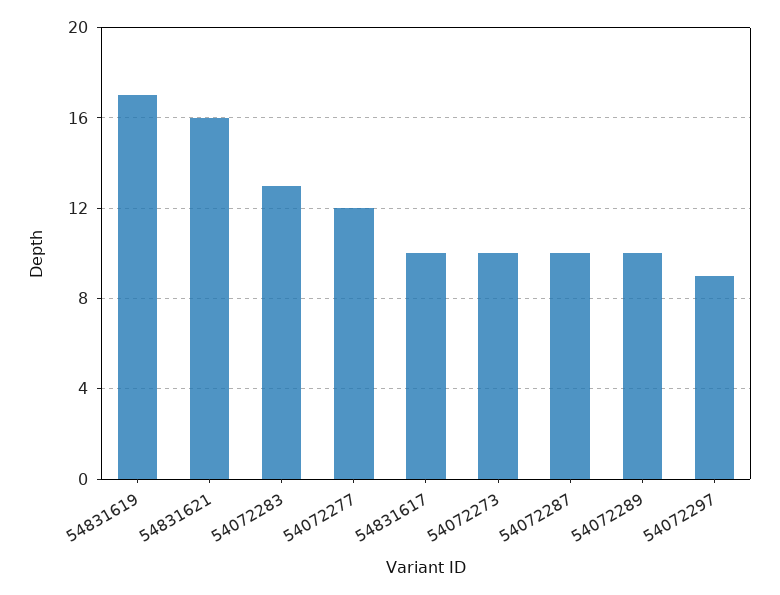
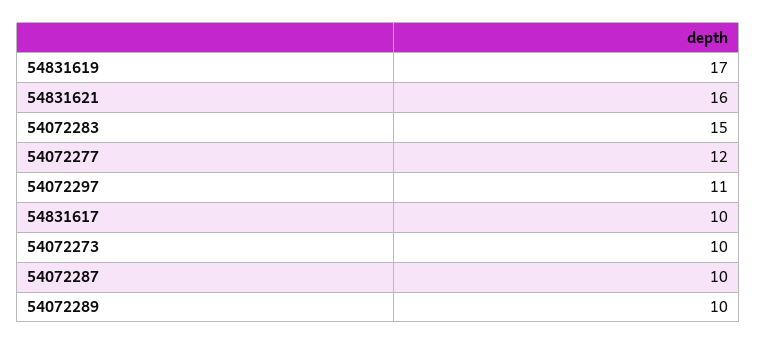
  {
    "54831619": 17,
    "54831621": 16,
-   "54072283": 13,
+   "54072283": 15,
    "54072277": 12,
    "54831617": 10,
    "54072273": 10,
    "54072287": 10,
    "54072289": 10,
-   "54072297": 9
+   "54072297": 11
  }

